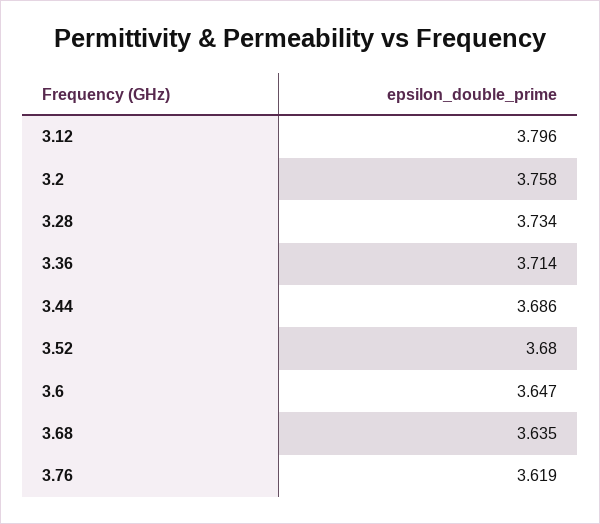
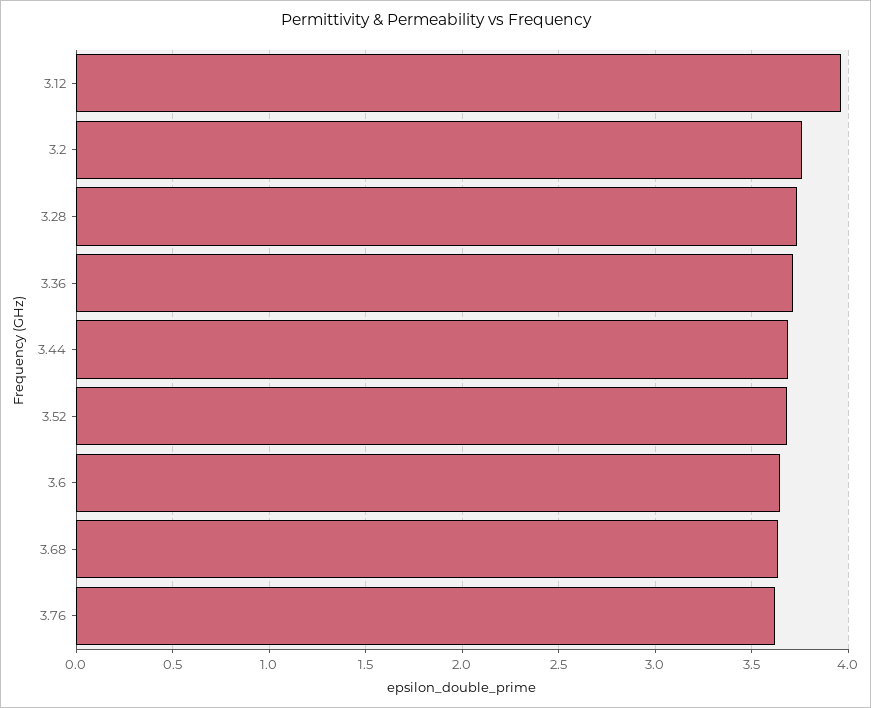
  {
-   "3.12": 3.796,
+   "3.12": 3.95,
    "3.2": 3.758,
    "3.28": 3.734,
    "3.36": 3.714,
    "3.44": 3.686,
    "3.52": 3.68,
    "3.6": 3.647,
    "3.68": 3.635,
    "3.76": 3.619
  }

